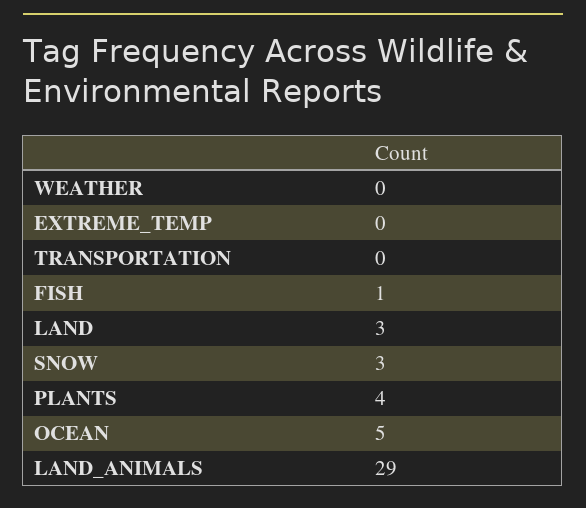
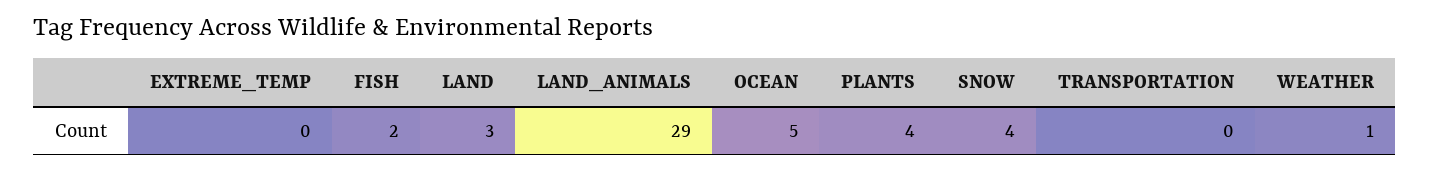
  {
-   "WEATHER": 0,
+   "WEATHER": 1,
    "EXTREME_TEMP": 0,
    "TRANSPORTATION": 0,
-   "FISH": 1,
+   "FISH": 2,
    "LAND": 3,
-   "SNOW": 3,
+   "SNOW": 4,
    "PLANTS": 4,
    "OCEAN": 5,
    "LAND_ANIMALS": 29
  }

